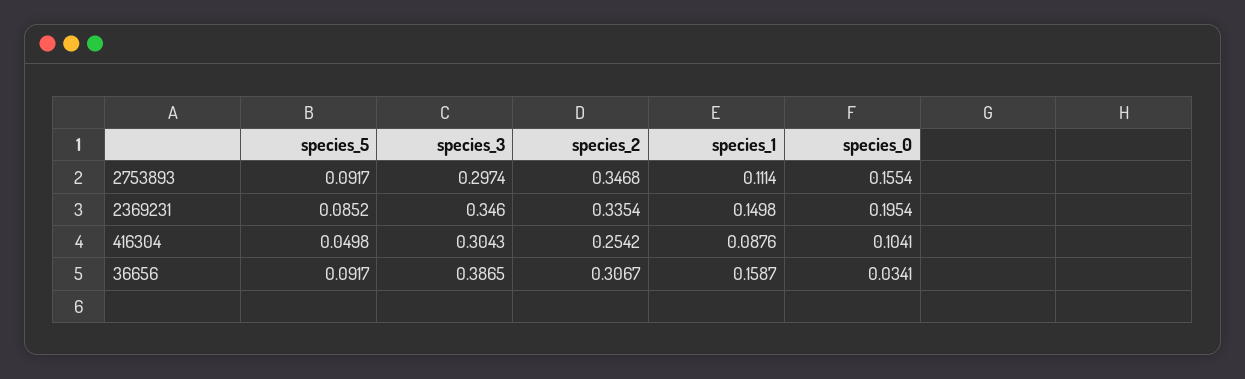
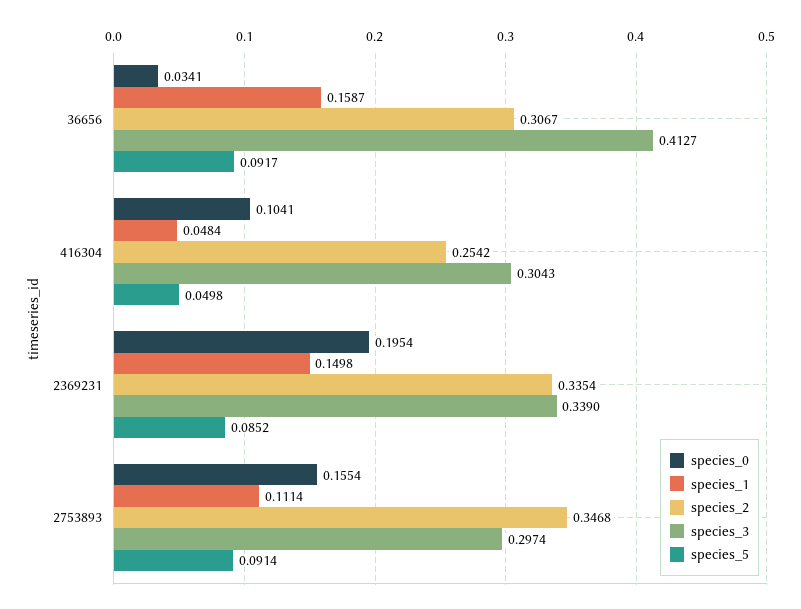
  {
    "species_5": {
-     "2753893": 0.0917,
+     "2753893": 0.0914,
      "2369231": 0.0852,
      "416304": 0.0498,
      "36656": 0.0917
    },
    "species_3": {
      "2753893": 0.2974,
-     "2369231": 0.346,
+     "2369231": 0.339,
      "416304": 0.3043,
-     "36656": 0.3865
+     "36656": 0.4127
    },
    "species_2": {
      "2753893": 0.3468,
      "2369231": 0.3354,
      "416304": 0.2542,
      "36656": 0.3067
    },
    "species_1": {
      "2753893": 0.1114,
      "2369231": 0.1498,
-     "416304": 0.0876,
+     "416304": 0.0484,
      "36656": 0.1587
    },
    "species_0": {
      "2753893": 0.1554,
      "2369231": 0.1954,
      "416304": 0.1041,
      "36656": 0.0341
    }
  }

